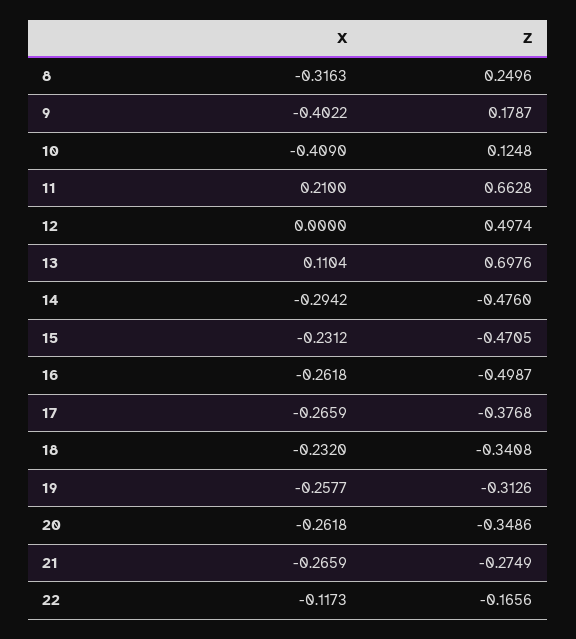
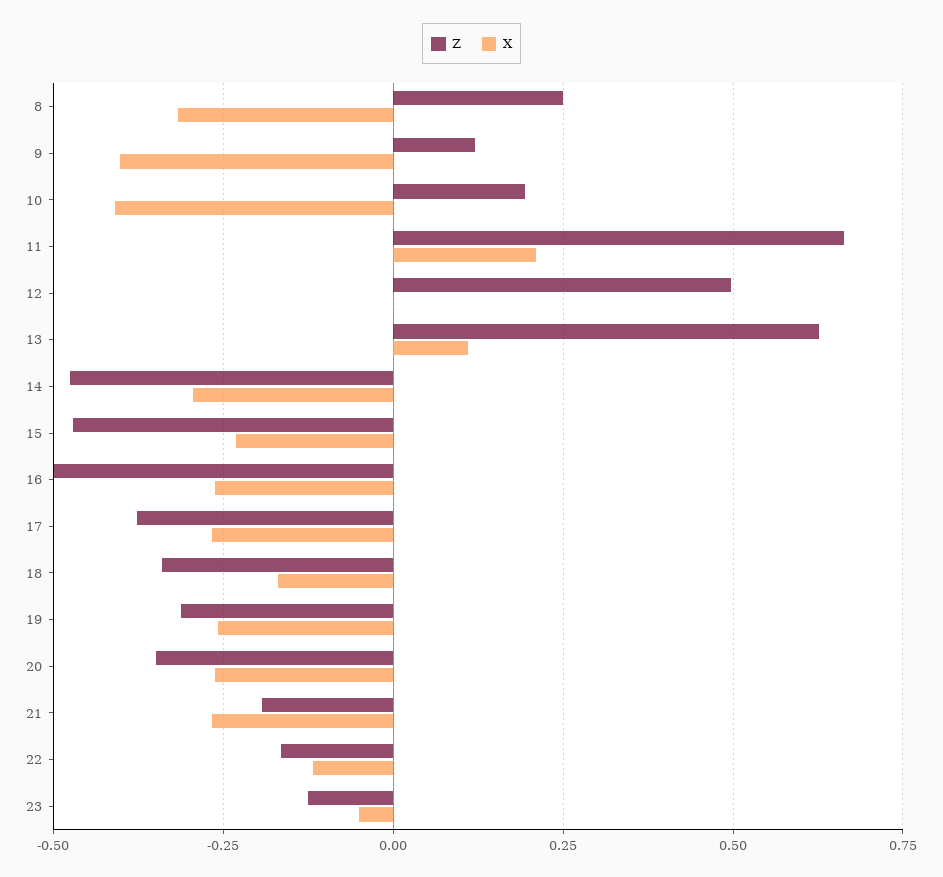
  {
    "X": {
      "8": -0.3163,
      "9": -0.4022,
      "10": -0.409,
      "11": 0.21,
      "12": 0,
      "13": 0.1104,
      "14": -0.2942,
      "15": -0.2312,
      "16": -0.2618,
      "17": -0.2659,
-     "18": -0.232,
+     "18": -0.175,
      "19": -0.2577,
      "20": -0.2618,
      "21": -0.2659,
-     "22": -0.1173
+     "22": -0.1173,
+     "23": -0.05
    },
    "Z": {
      "8": 0.2496,
-     "9": 0.1787,
+     "9": 0.125,
-     "10": 0.1248,
+     "10": 0.2,
      "11": 0.6628,
      "12": 0.4974,
-     "13": 0.6976,
+     "13": 0.625,
      "14": -0.476,
      "15": -0.4705,
      "16": -0.4987,
      "17": -0.3768,
      "18": -0.3408,
      "19": -0.3126,
      "20": -0.3486,
-     "21": -0.2749,
+     "21": -0.2,
-     "22": -0.1656
+     "22": -0.1656,
+     "23": -0.125
    }
  }

